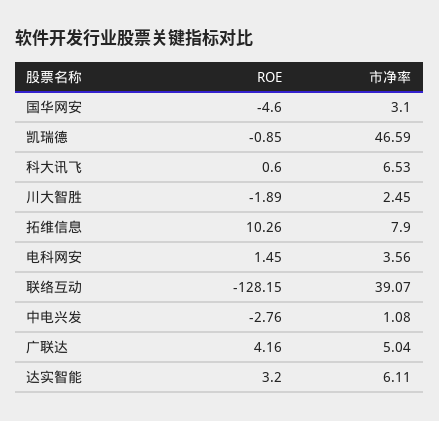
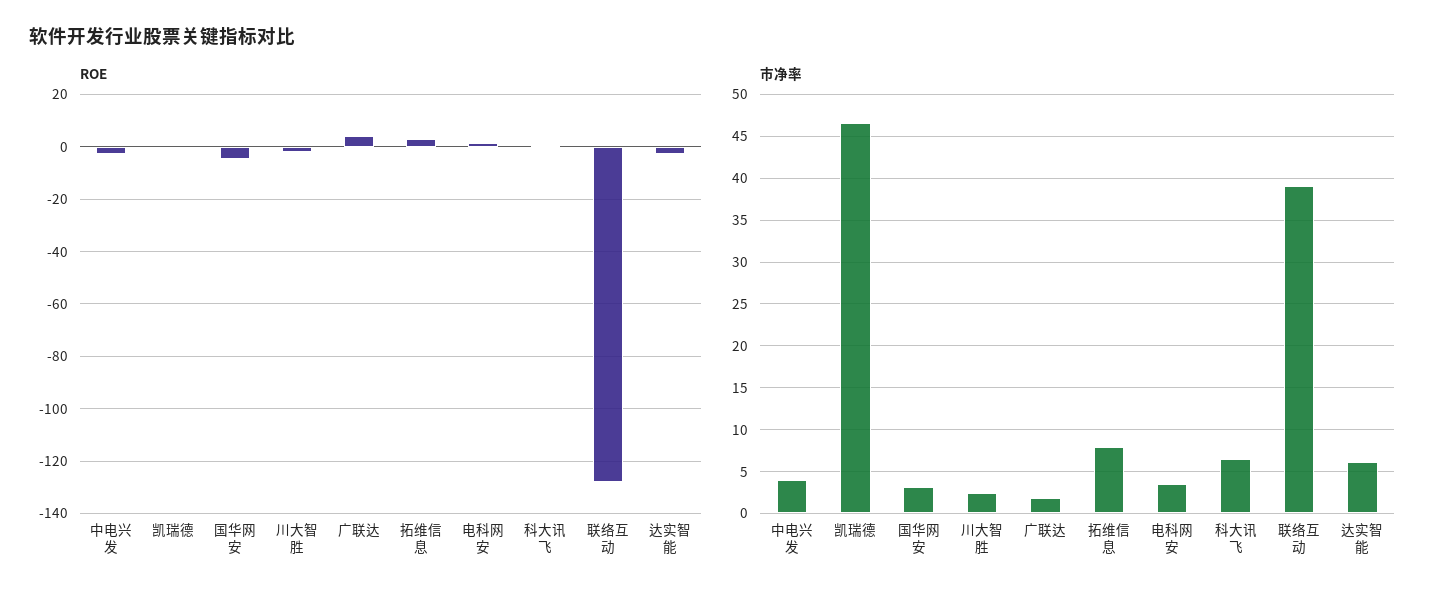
  {
    "ROE": {
      "国华网安": -4.6,
      "凯瑞德": -0.85,
      "科大讯飞": 0.6,
      "川大智胜": -1.89,
-     "拓维信息": 10.26,
+     "拓维信息": 2.5,
      "电科网安": 1.45,
      "联络互动": -128.15,
      "中电兴发": -2.76,
      "广联达": 4.16,
-     "达实智能": 3.2
+     "达实智能": -2.5
    },
    "市净率": {
      "国华网安": 3.1,
      "凯瑞德": 46.59,
      "科大讯飞": 6.53,
      "川大智胜": 2.45,
      "拓维信息": 7.9,
      "电科网安": 3.56,
      "联络互动": 39.07,
-     "中电兴发": 1.08,
+     "中电兴发": 4,
-     "广联达": 5.04,
+     "广联达": 2,
      "达实智能": 6.11
    }
  }

